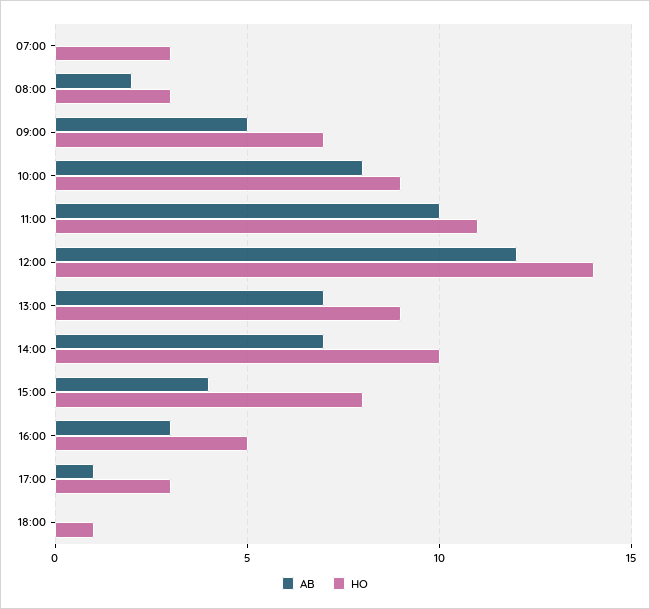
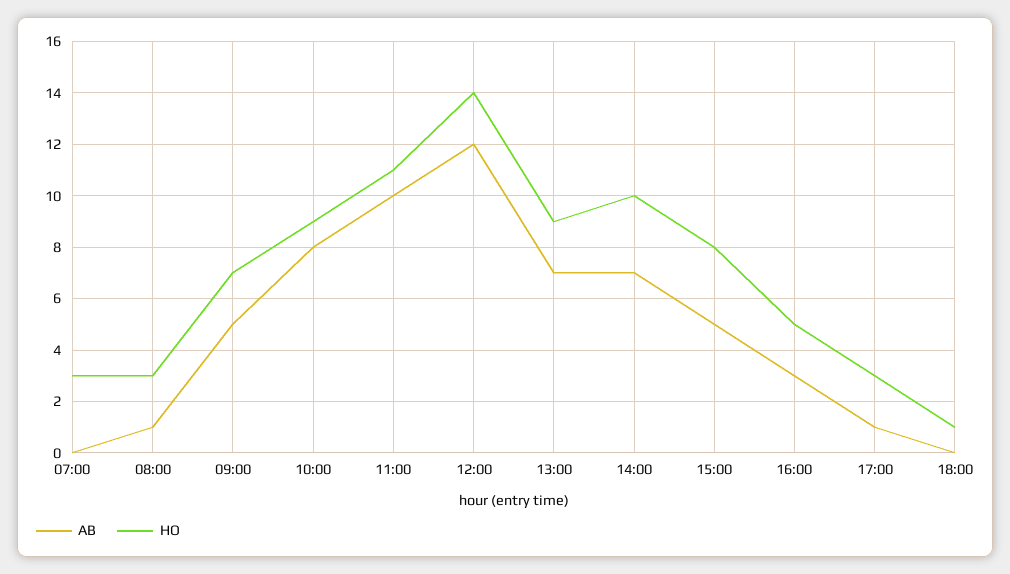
  {
    "AB": {
      "07:00": 0,
-     "08:00": 2,
+     "08:00": 1,
      "09:00": 5,
      "10:00": 8,
      "11:00": 10,
      "12:00": 12,
      "13:00": 7,
      "14:00": 7,
-     "15:00": 4,
+     "15:00": 5,
      "16:00": 3,
      "17:00": 1,
      "18:00": 0
    },
    "HO": {
      "07:00": 3,
      "08:00": 3,
      "09:00": 7,
      "10:00": 9,
      "11:00": 11,
      "12:00": 14,
      "13:00": 9,
      "14:00": 10,
      "15:00": 8,
      "16:00": 5,
      "17:00": 3,
      "18:00": 1
    }
  }

